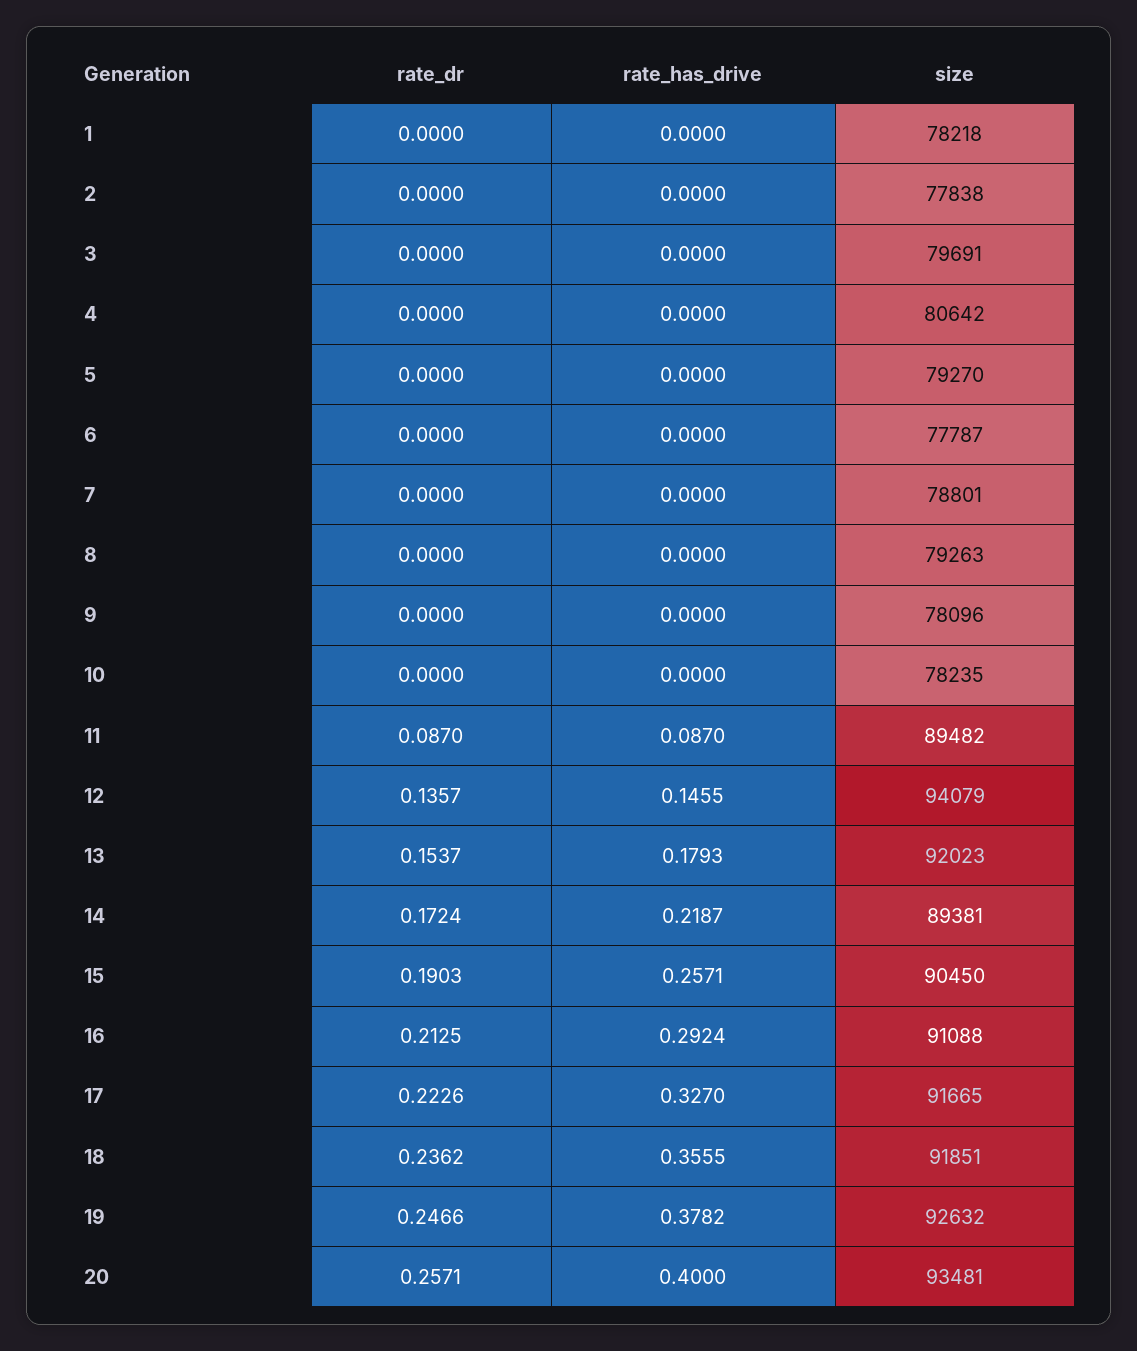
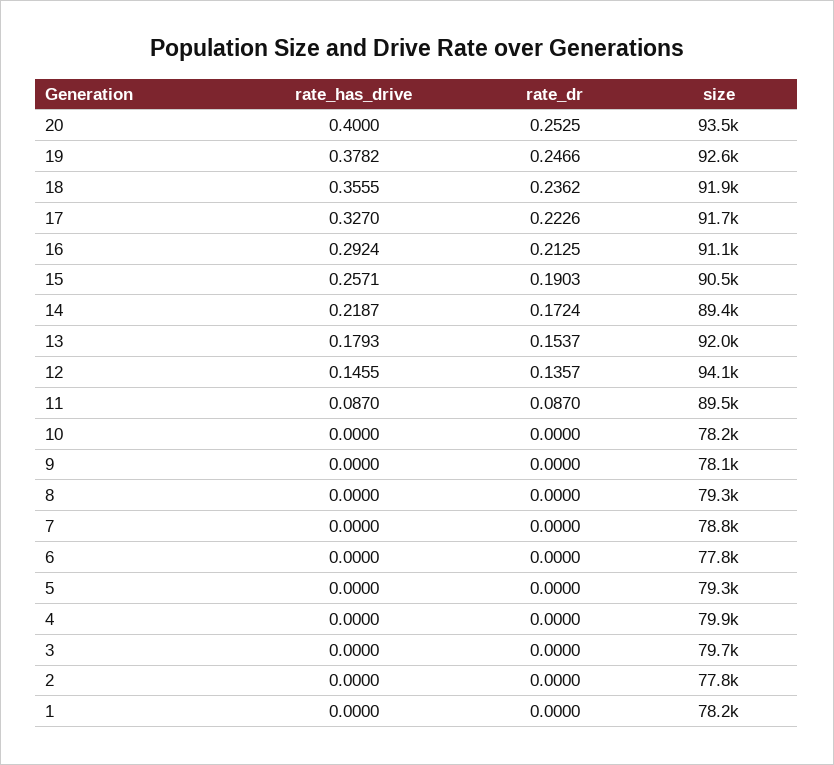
  {
    "rate_dr": {
      "1": 0,
      "2": 0,
      "3": 0,
      "4": 0,
      "5": 0,
      "6": 0,
      "7": 0,
      "8": 0,
      "9": 0,
      "10": 0,
      "11": 0.087,
      "12": 0.1357,
      "13": 0.1537,
      "14": 0.1724,
      "15": 0.1903,
      "16": 0.2125,
      "17": 0.2226,
      "18": 0.2362,
      "19": 0.2466,
-     "20": 0.2571
+     "20": 0.2525
    },
    "rate_has_drive": {
      "1": 0,
      "2": 0,
      "3": 0,
      "4": 0,
      "5": 0,
      "6": 0,
      "7": 0,
      "8": 0,
      "9": 0,
      "10": 0,
      "11": 0.087,
      "12": 0.1455,
      "13": 0.1793,
      "14": 0.2187,
      "15": 0.2571,
      "16": 0.2924,
      "17": 0.327,
      "18": 0.3555,
      "19": 0.3782,
      "20": 0.4
    },
    "size": {
      "1": 78218,
      "2": 77838,
      "3": 79691,
-     "4": 80642,
+     "4": 79900,
      "5": 79270,
      "6": 77787,
      "7": 78801,
      "8": 79263,
      "9": 78096,
      "10": 78235,
      "11": 89482,
      "12": 94079,
      "13": 92023,
      "14": 89381,
      "15": 90450,
      "16": 91088,
      "17": 91665,
      "18": 91851,
      "19": 92632,
      "20": 93481
    }
  }

